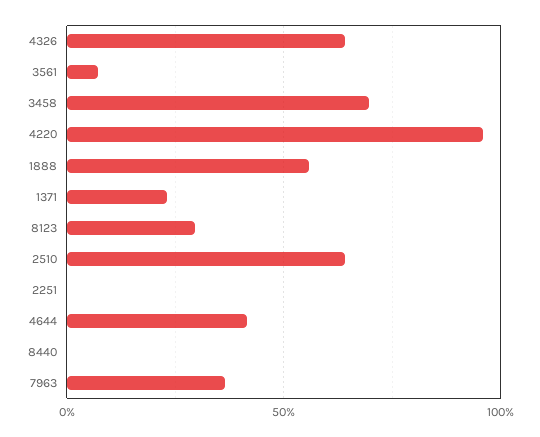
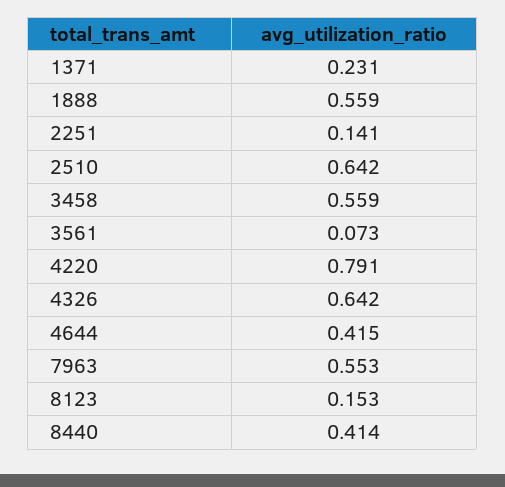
  {
    "4326": 0.642,
    "3561": 0.073,
-   "3458": 0.7,
+   "3458": 0.559,
-   "4220": 0.95,
+   "4220": 0.791,
    "1888": 0.559,
    "1371": 0.231,
-   "8123": 0.3,
+   "8123": 0.153,
    "2510": 0.642,
-   "2251": 0,
+   "2251": 0.141,
    "4644": 0.415,
-   "8440": 0,
+   "8440": 0.414,
-   "7963": 0.35
+   "7963": 0.553
  }

